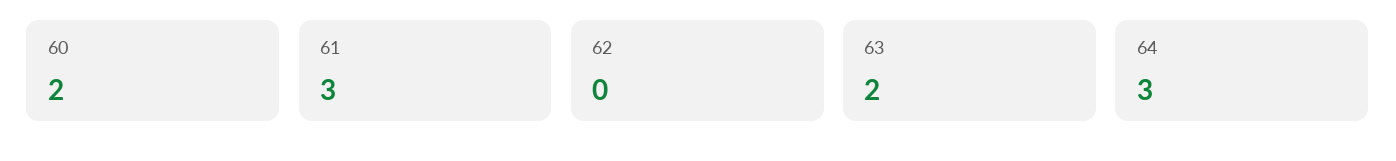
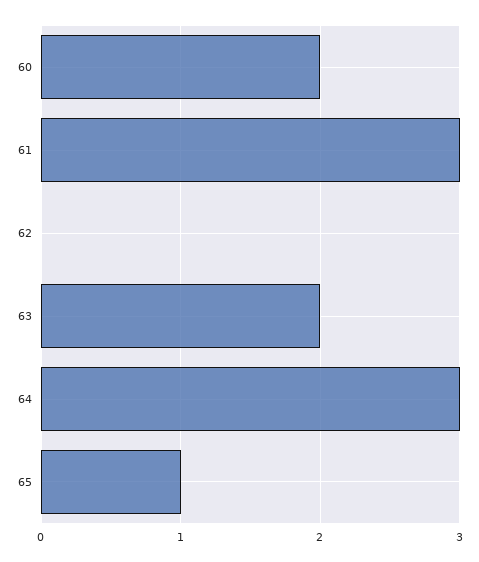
  {
    "60": 2,
    "61": 3,
    "62": 0,
    "63": 2,
-   "64": 3
+   "64": 3,
+   "65": 1
  }

